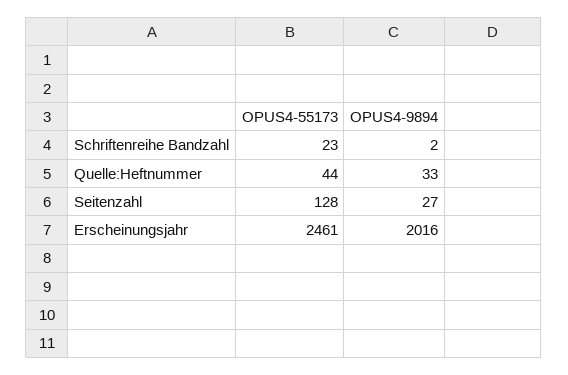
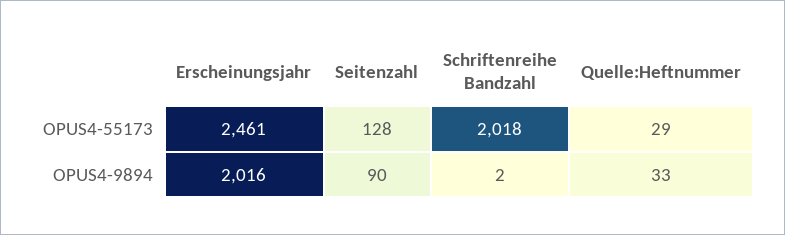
  {
    "OPUS4-55173": {
-     "Schriftenreihe Bandzahl": 23,
+     "Schriftenreihe Bandzahl": 2018,
-     "Quelle:Heftnummer": 44,
+     "Quelle:Heftnummer": 29,
      "Seitenzahl": 128,
      "Erscheinungsjahr": 2461
    },
    "OPUS4-9894": {
      "Schriftenreihe Bandzahl": 2,
      "Quelle:Heftnummer": 33,
-     "Seitenzahl": 27,
+     "Seitenzahl": 90,
      "Erscheinungsjahr": 2016
    }
  }

